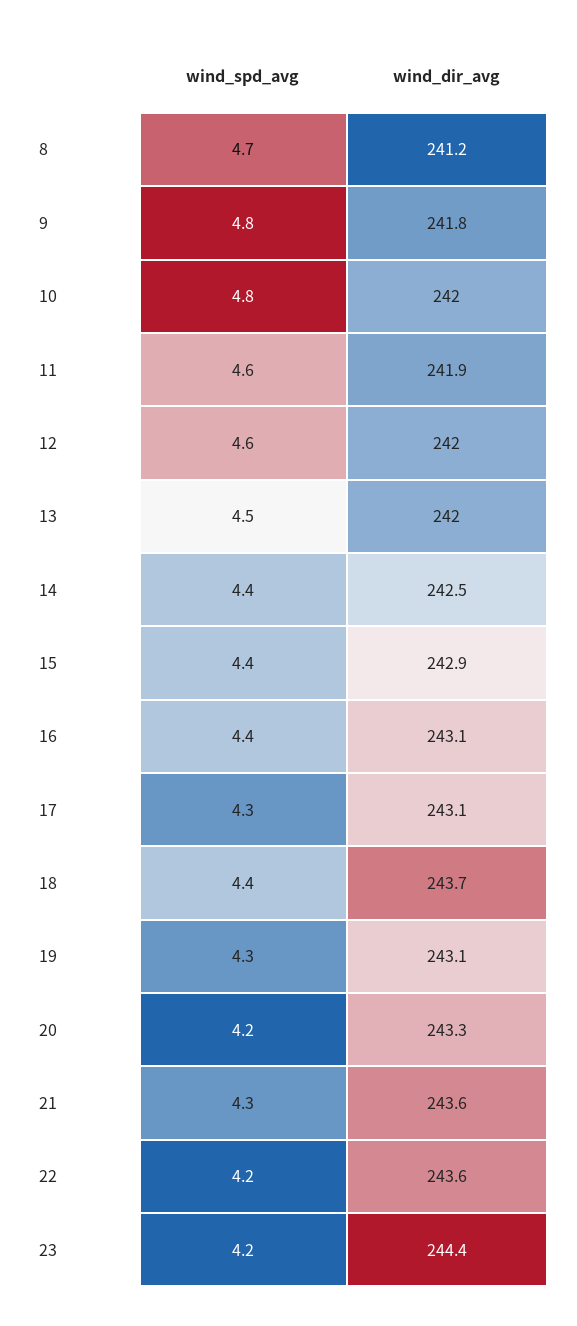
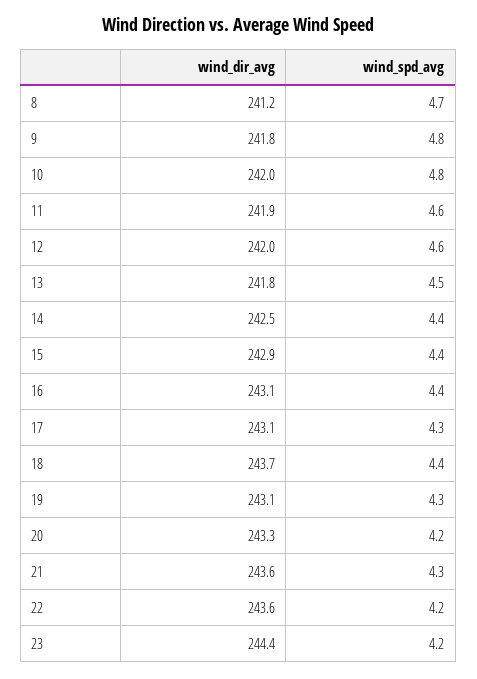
  {
    "wind_spd_avg": {
      "8": 4.7,
      "9": 4.8,
      "10": 4.8,
      "11": 4.6,
      "12": 4.6,
      "13": 4.5,
      "14": 4.4,
      "15": 4.4,
      "16": 4.4,
      "17": 4.3,
      "18": 4.4,
      "19": 4.3,
      "20": 4.2,
      "21": 4.3,
      "22": 4.2,
      "23": 4.2
    },
    "wind_dir_avg": {
      "8": 241.2,
      "9": 241.8,
      "10": 242,
      "11": 241.9,
      "12": 242,
-     "13": 242,
+     "13": 241.8,
      "14": 242.5,
      "15": 242.9,
      "16": 243.1,
      "17": 243.1,
      "18": 243.7,
      "19": 243.1,
      "20": 243.3,
      "21": 243.6,
      "22": 243.6,
      "23": 244.4
    }
  }

